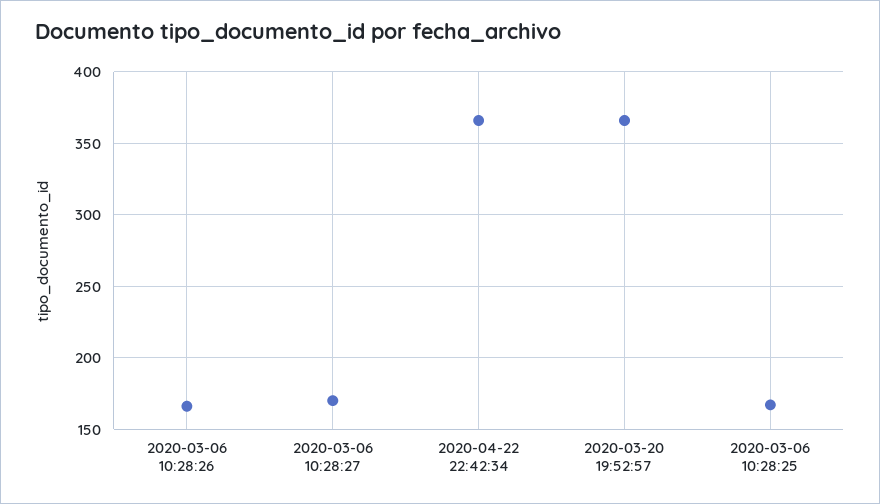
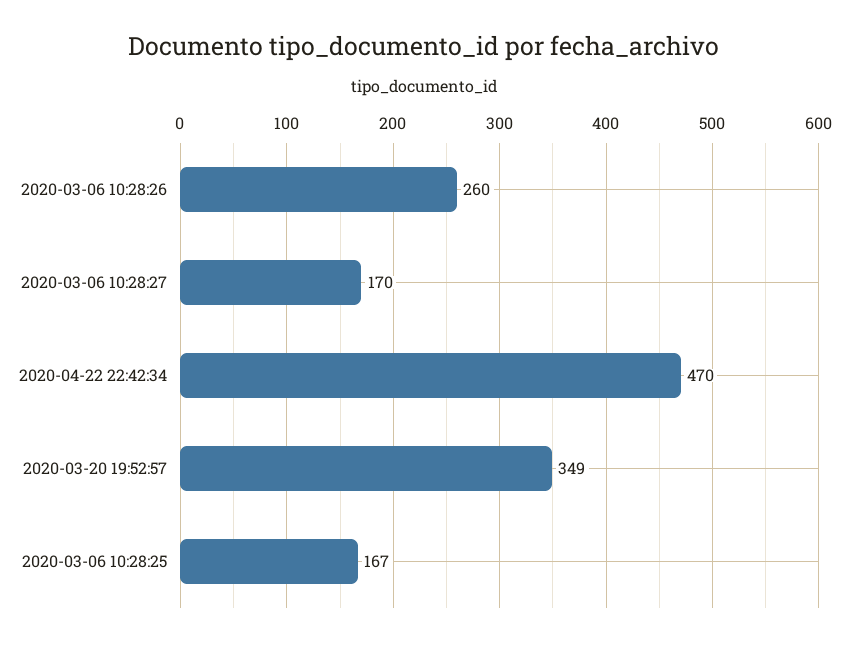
  {
-   "2020-03-06 10:28:26": 165,
+   "2020-03-06 10:28:26": 260,
    "2020-03-06 10:28:27": 170,
-   "2020-04-22 22:42:34": 365,
+   "2020-04-22 22:42:34": 470,
-   "2020-03-20 19:52:57": 365,
+   "2020-03-20 19:52:57": 349,
    "2020-03-06 10:28:25": 167
  }

